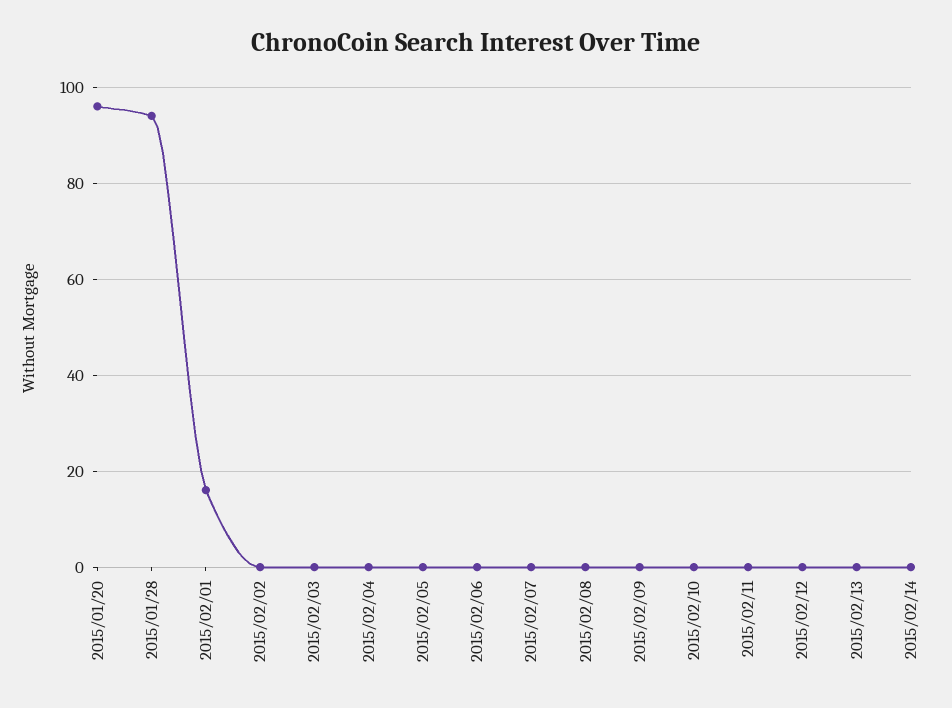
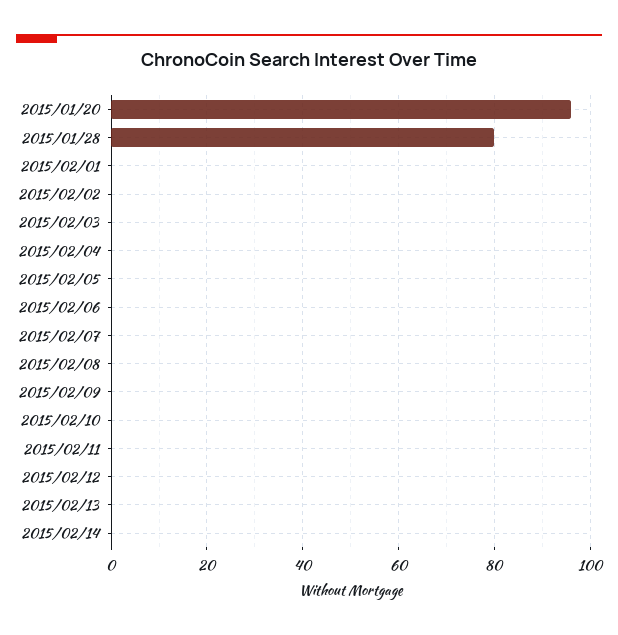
  {
    "2015/01/20": 95,
-   "2015/01/28": 95,
+   "2015/01/28": 80,
-   "2015/02/01": 15,
+   "2015/02/01": 0,
    "2015/02/02": 0,
    "2015/02/03": 0,
    "2015/02/04": 0,
    "2015/02/05": 0,
    "2015/02/06": 0,
    "2015/02/07": 0,
    "2015/02/08": 0,
    "2015/02/09": 0,
    "2015/02/10": 0,
    "2015/02/11": 0,
    "2015/02/12": 0,
    "2015/02/13": 0,
    "2015/02/14": 0
  }

